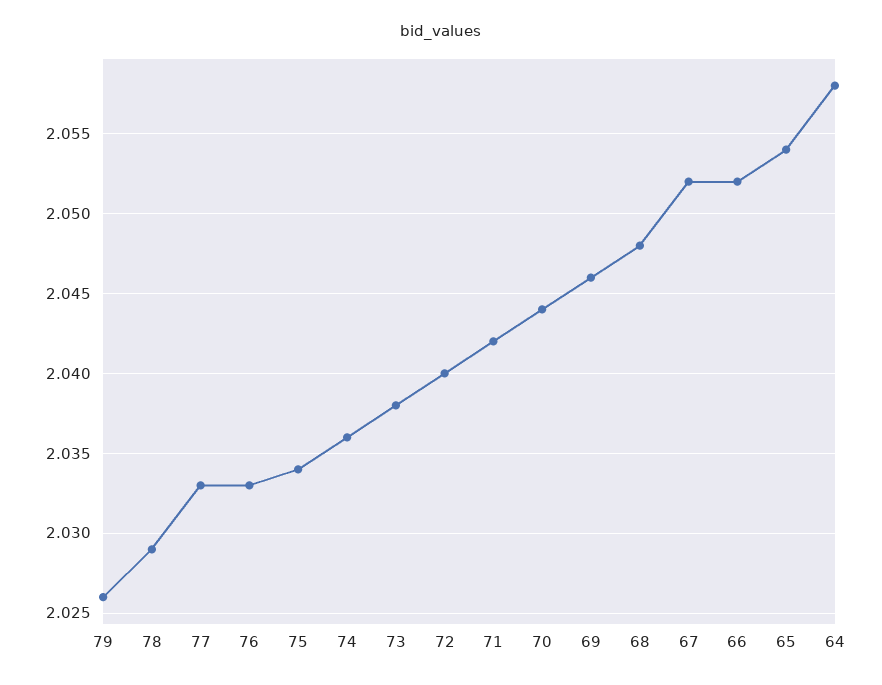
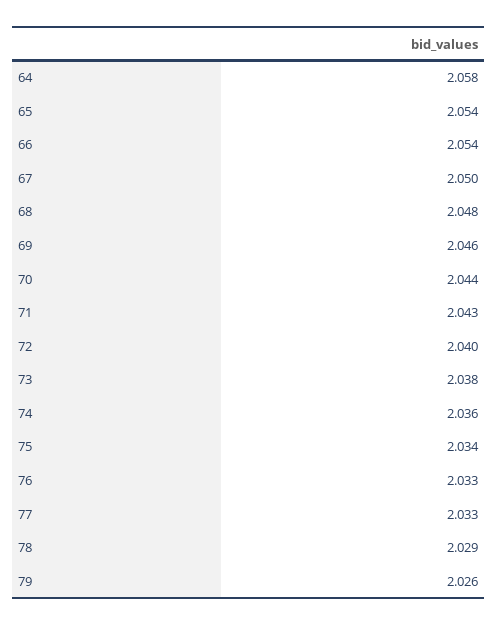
  {
    "79": 2.026,
    "78": 2.029,
    "77": 2.033,
    "76": 2.033,
    "75": 2.034,
    "74": 2.036,
    "73": 2.038,
    "72": 2.04,
-   "71": 2.042,
+   "71": 2.043,
    "70": 2.044,
    "69": 2.046,
    "68": 2.048,
-   "67": 2.052,
+   "67": 2.05,
-   "66": 2.052,
+   "66": 2.054,
    "65": 2.054,
    "64": 2.058
  }

